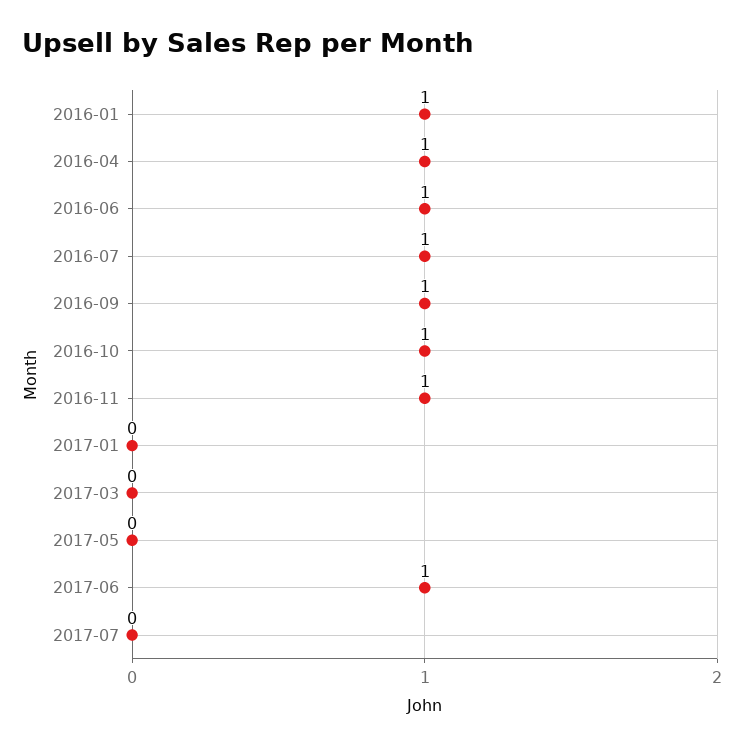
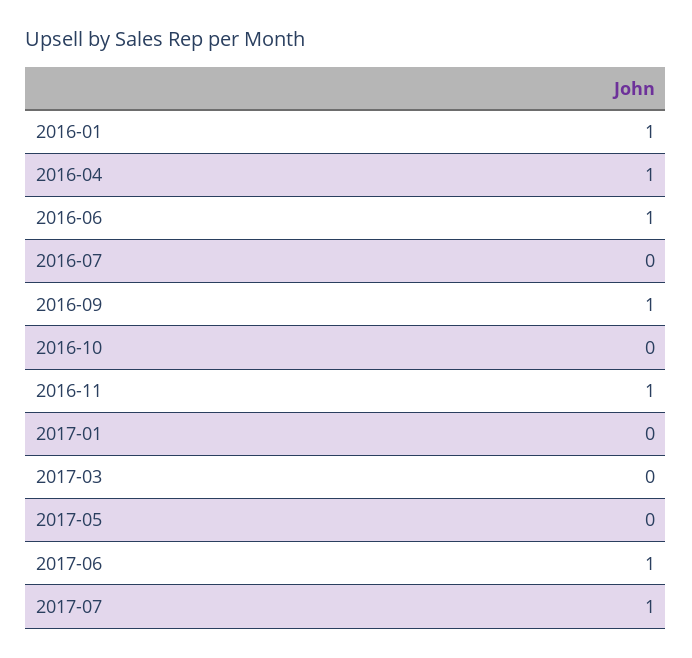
  {
    "2016-01": 1,
    "2016-04": 1,
    "2016-06": 1,
-   "2016-07": 1,
+   "2016-07": 0,
    "2016-09": 1,
-   "2016-10": 1,
+   "2016-10": 0,
    "2016-11": 1,
    "2017-01": 0,
    "2017-03": 0,
    "2017-05": 0,
    "2017-06": 1,
-   "2017-07": 0
+   "2017-07": 1
  }

